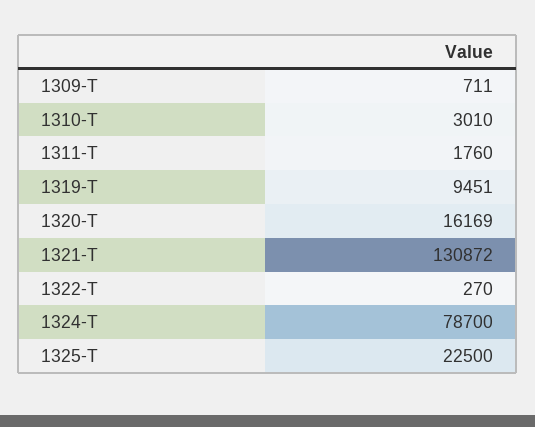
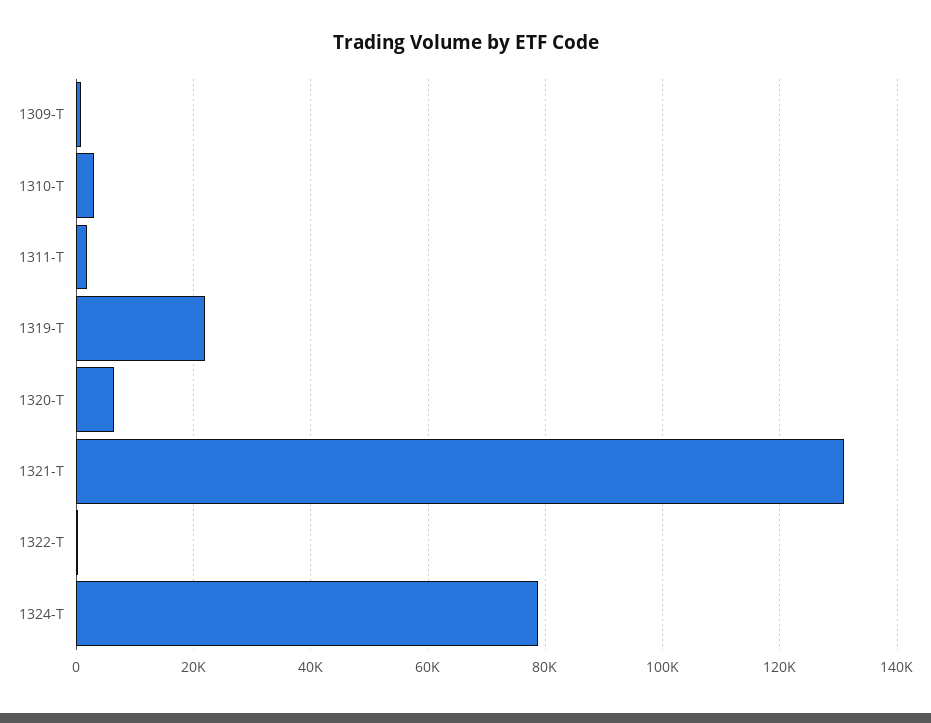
  {
    "1309-T": 711,
    "1310-T": 3010,
    "1311-T": 1760,
-   "1319-T": 9451,
+   "1319-T": 22000,
-   "1320-T": 16169,
+   "1320-T": 6000,
    "1321-T": 130872,
    "1322-T": 270,
-   "1324-T": 78700,
+   "1324-T": 78700
-   "1325-T": 22500
  }

